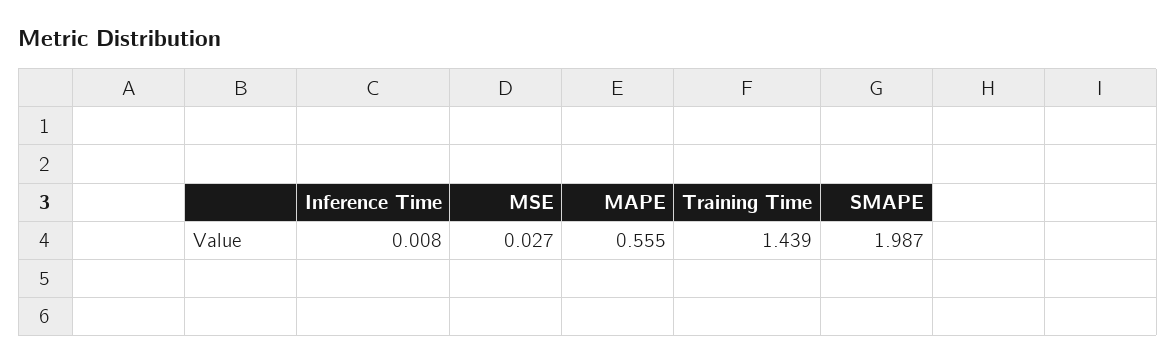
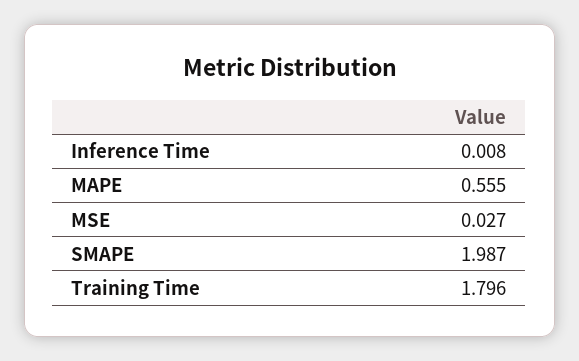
  {
    "Inference Time": 0.008,
    "MSE": 0.027,
    "MAPE": 0.555,
-   "Training Time": 1.439,
+   "Training Time": 1.796,
    "SMAPE": 1.987
  }

